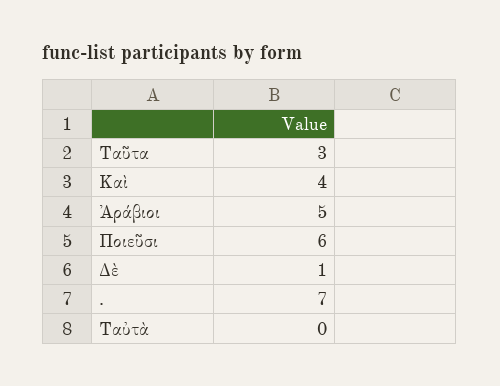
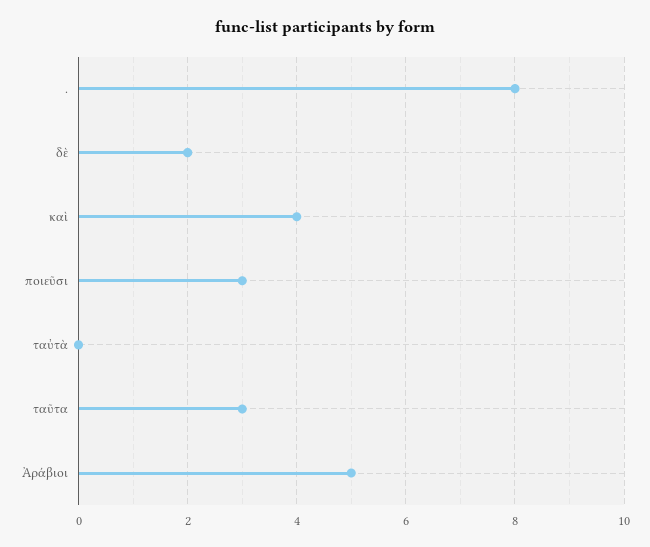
  {
    "Ταῦτα": 3,
    "Καὶ": 4,
    "Ἀράβιοι": 5,
-   "Ποιεῦσι": 6,
+   "Ποιεῦσι": 3,
-   "Δὲ": 1,
+   "Δὲ": 2,
-   ".": 7,
+   ".": 8,
    "Ταὐτὰ": 0
  }

